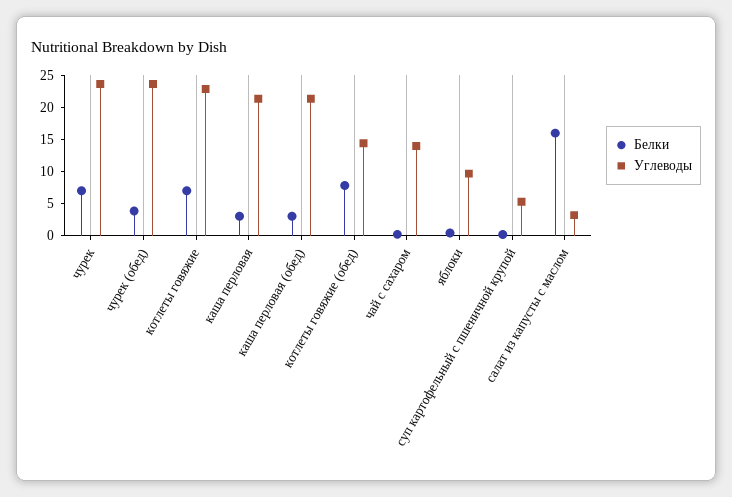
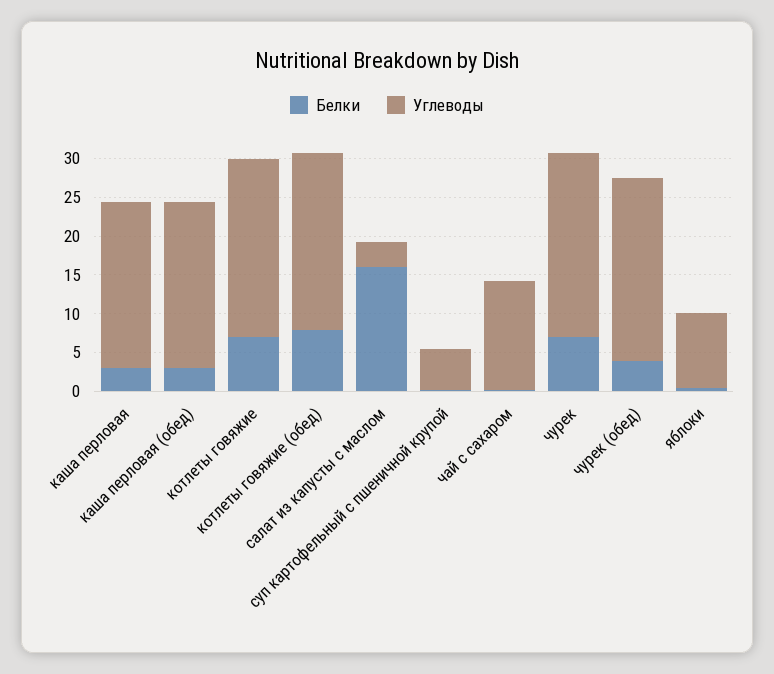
  {
    "Белки": {
      "чурек": 7.5,
      "чурек (обед)": 5,
      "котлеты говяжие": 7.5,
      "каша перловая": 2.5,
      "каша перловая (обед)": 2.5,
      "котлеты говяжие (обед)": 7.5,
      "чай с сахаром": 0,
      "яблоки": 0,
      "суп картофельный с пшеничной крупой": 0,
      "салат из капусты с маслом": 15
    },
    "Углеводы": {
      "чурек": 22.5,
      "чурек (обед)": 22.5,
      "котлеты говяжие": 22.5,
      "каша перловая": 22.5,
      "каша перловая (обед)": 22.5,
-     "котлеты говяжие (обед)": 15,
+     "котлеты говяжие (обед)": 22.5,
      "чай с сахаром": 15,
      "яблоки": 10,
      "суп картофельный с пшеничной крупой": 5,
      "салат из капусты с маслом": 2.5
    }
  }

